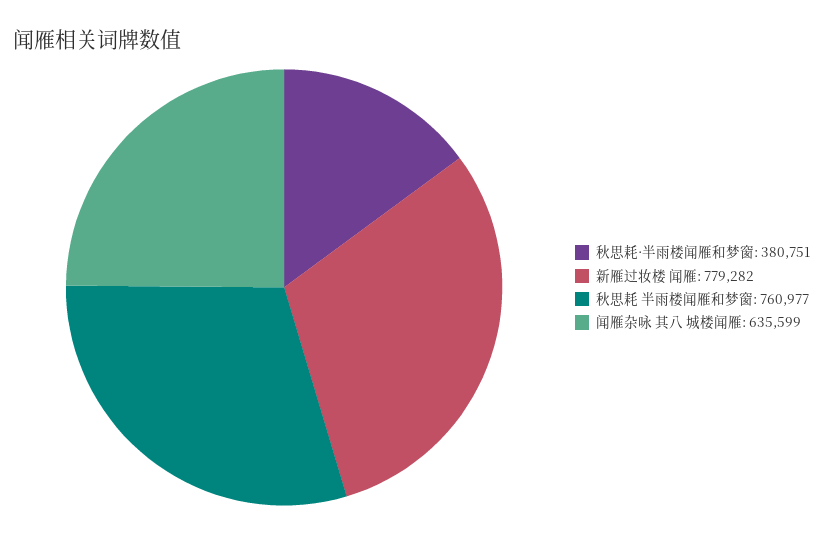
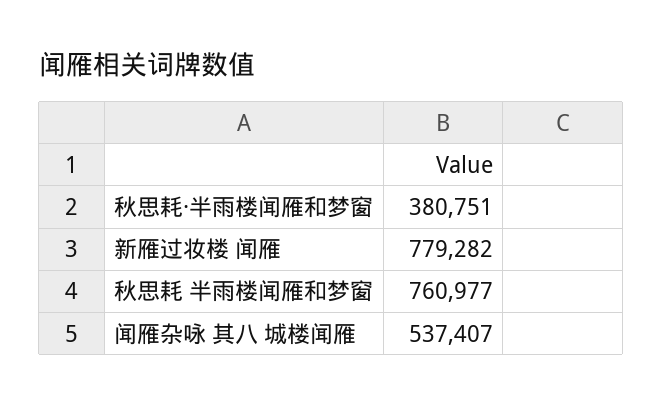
  {
    "秋思耗·半雨楼闻雁和梦窗": 380751,
    "新雁过妆楼 闻雁": 779282,
    "秋思耗 半雨楼闻雁和梦窗": 760977,
-   "闻雁杂咏 其八 城楼闻雁": 635599
+   "闻雁杂咏 其八 城楼闻雁": 537407
  }

